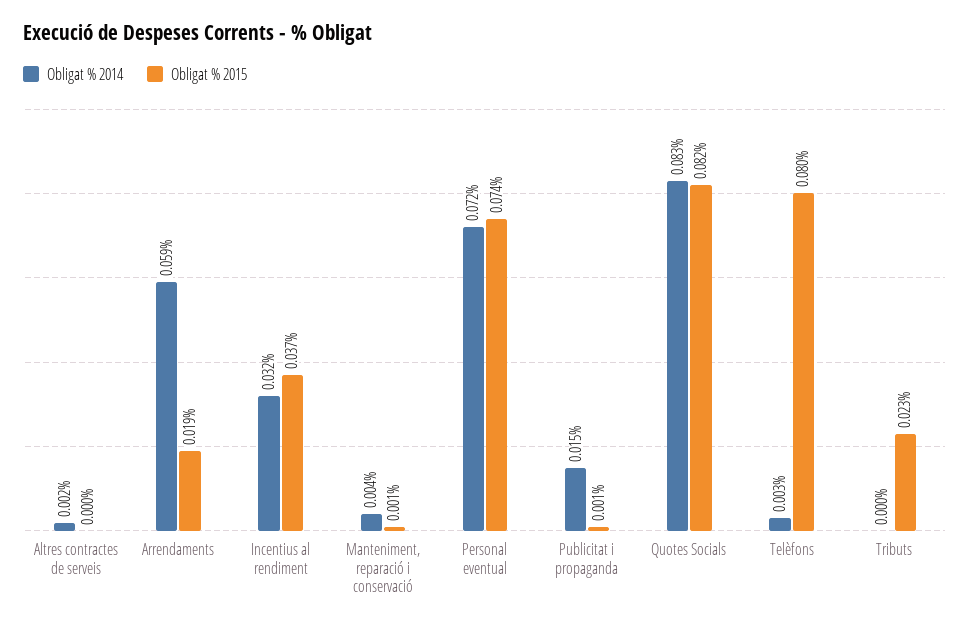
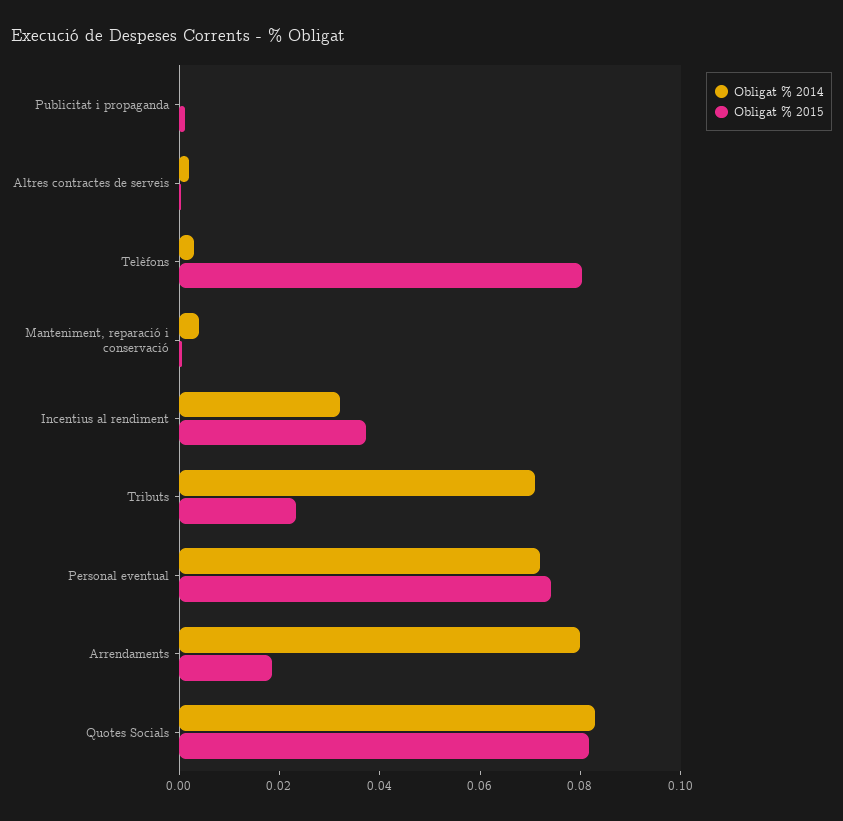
  {
    "Obligat % 2014": {
      "Altres contractes de serveis": 0.002,
-     "Arrendaments": 0.059,
+     "Arrendaments": 0.08,
      "Incentius al rendiment": 0.032,
      "Manteniment, reparació i conservació": 0.004,
      "Personal eventual": 0.072,
-     "Publicitat i propaganda": 0.015,
+     "Publicitat i propaganda": 0,
      "Quotes Socials": 0.083,
      "Telèfons": 0.003,
-     "Tributs": 0
+     "Tributs": 0.07
    },
    "Obligat % 2015": {
      "Altres contractes de serveis": 0,
      "Arrendaments": 0.019,
      "Incentius al rendiment": 0.037,
      "Manteniment, reparació i conservació": 0.001,
      "Personal eventual": 0.074,
      "Publicitat i propaganda": 0.001,
      "Quotes Socials": 0.082,
      "Telèfons": 0.08,
      "Tributs": 0.023
    }
  }

